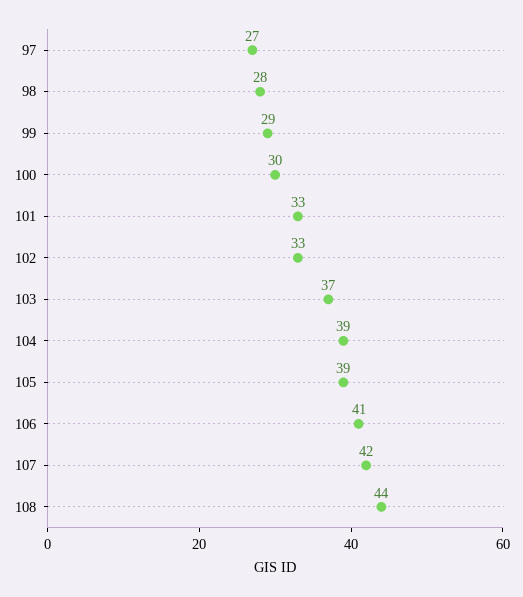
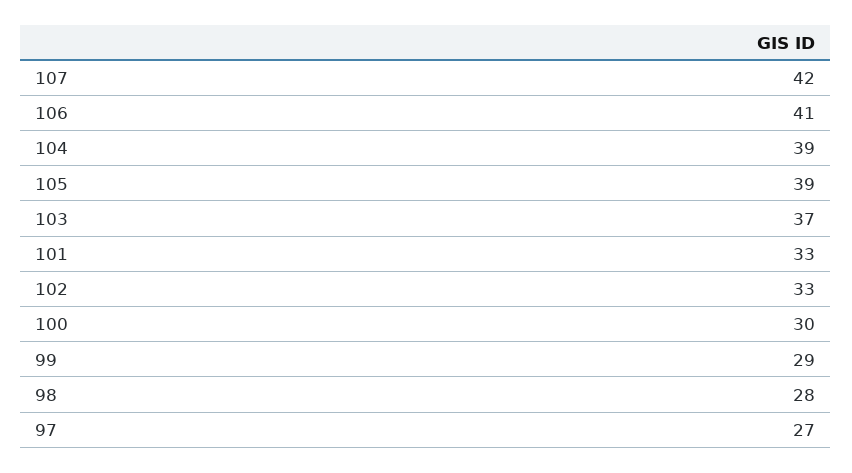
  {
    "97": 27,
    "98": 28,
    "99": 29,
    "100": 30,
    "101": 33,
    "102": 33,
    "103": 37,
    "104": 39,
    "105": 39,
    "106": 41,
-   "107": 42,
+   "107": 42
-   "108": 44
  }

